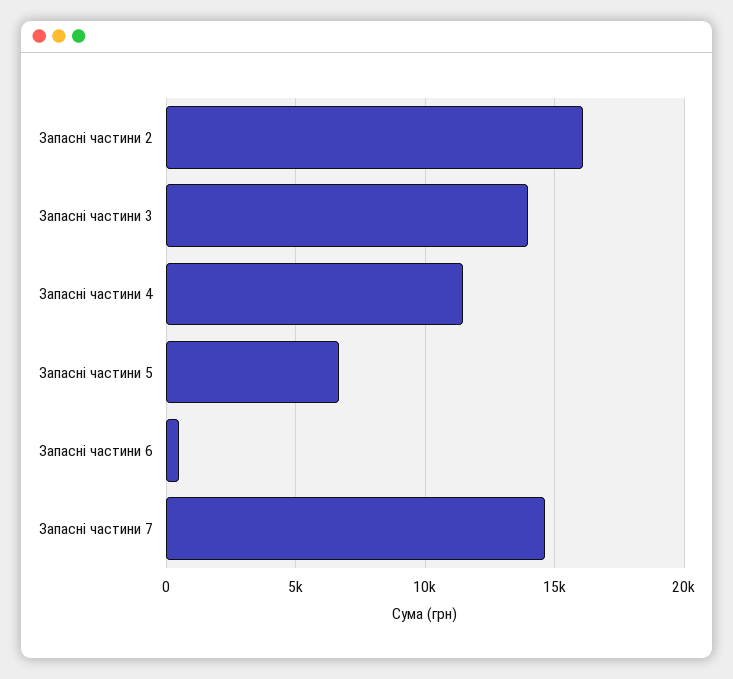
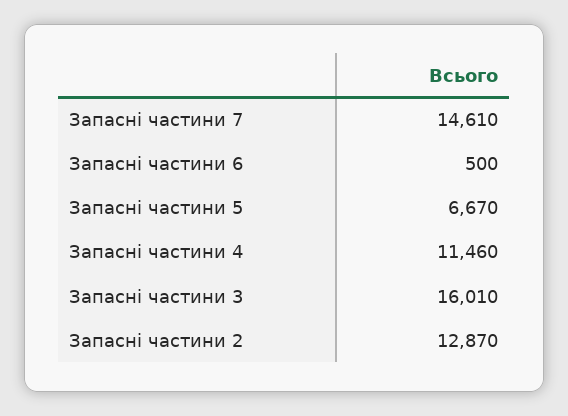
  {
-   "Запасні частини 2": 16000,
+   "Запасні частини 2": 12870,
-   "Запасні частини 3": 14000,
+   "Запасні частини 3": 16010,
    "Запасні частини 4": 11460,
    "Запасні частини 5": 6670,
    "Запасні частини 6": 500,
    "Запасні частини 7": 14610
  }

